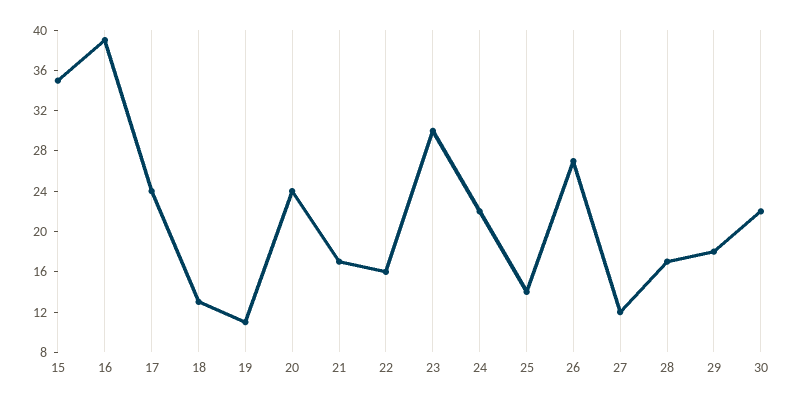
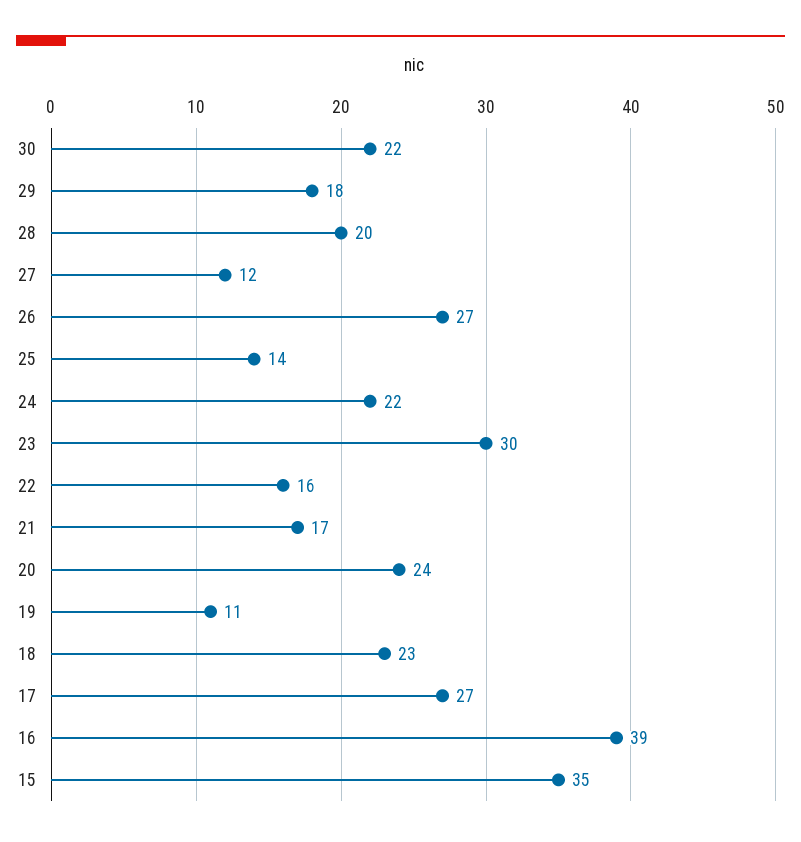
  {
    "15": 35,
    "16": 39,
-   "17": 24,
+   "17": 27,
-   "18": 13,
+   "18": 23,
    "19": 11,
    "20": 24,
    "21": 17,
    "22": 16,
    "23": 30,
    "24": 22,
    "25": 14,
    "26": 27,
    "27": 12,
-   "28": 17,
+   "28": 20,
    "29": 18,
    "30": 22
  }

